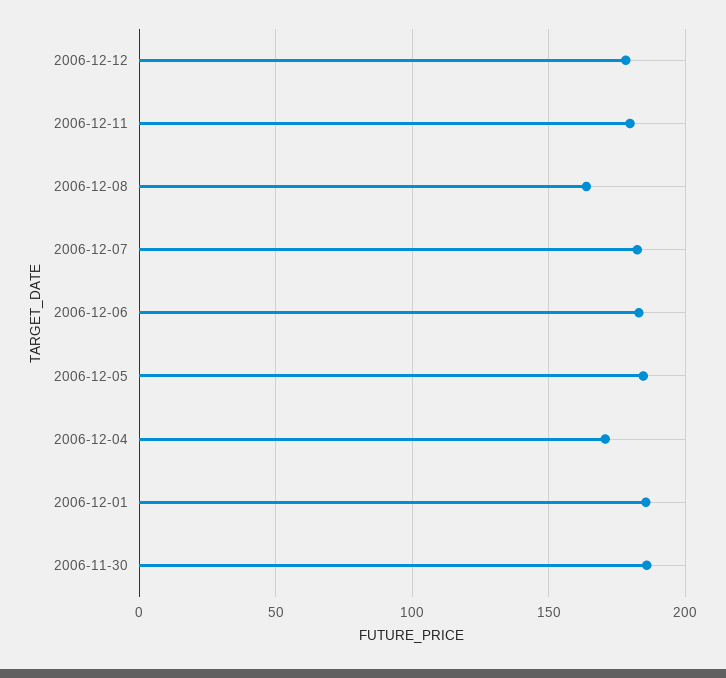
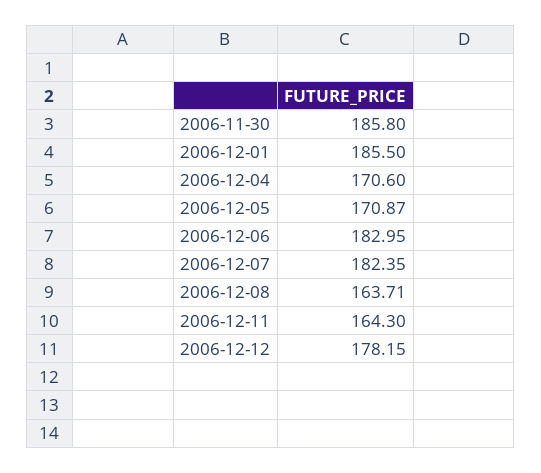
  {
    "2006-12-12": 178.15,
-   "2006-12-11": 180,
+   "2006-12-11": 164.3,
    "2006-12-08": 163.71,
    "2006-12-07": 182.35,
    "2006-12-06": 182.95,
-   "2006-12-05": 185,
+   "2006-12-05": 170.87,
    "2006-12-04": 170.6,
    "2006-12-01": 185.5,
    "2006-11-30": 185.8
  }

